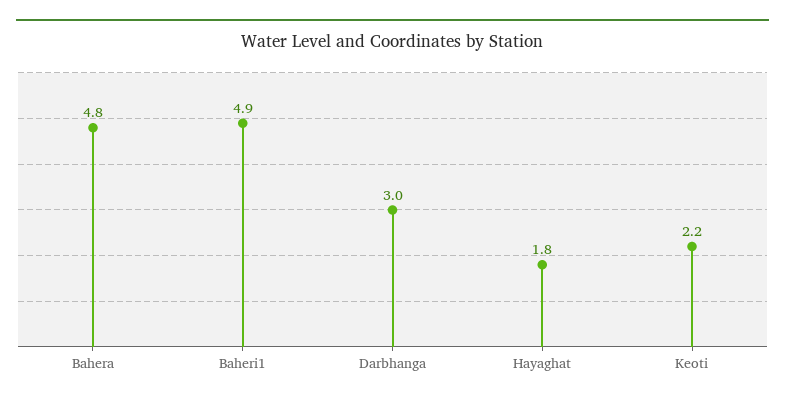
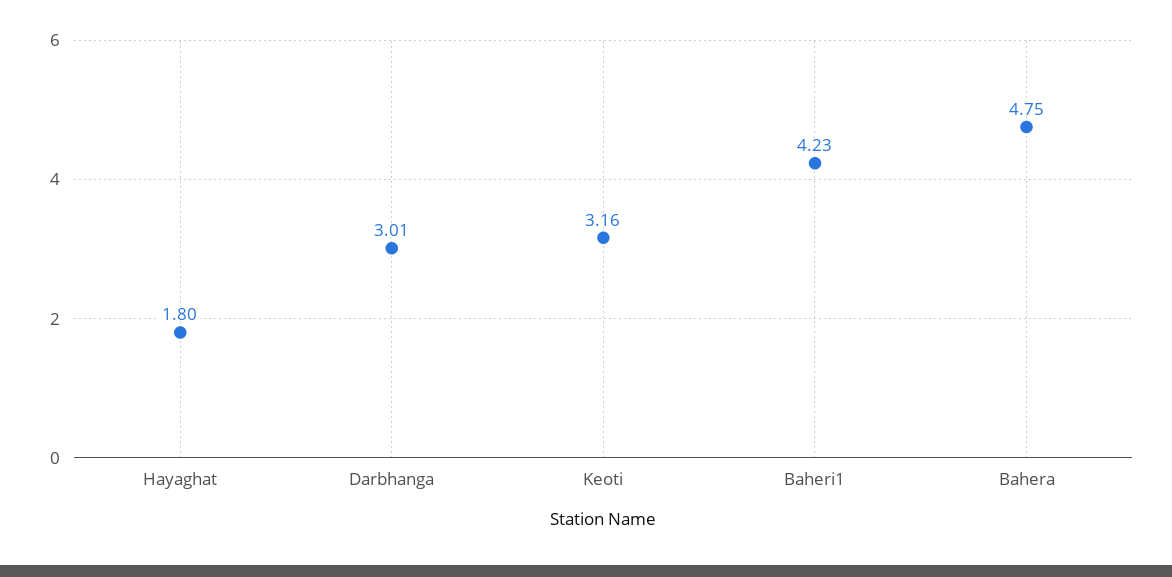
  {
    "Bahera": 4.75,
-   "Baheri1": 4.9,
+   "Baheri1": 4.23,
    "Darbhanga": 3.01,
    "Hayaghat": 1.8,
-   "Keoti": 2.2
+   "Keoti": 3.16
  }

